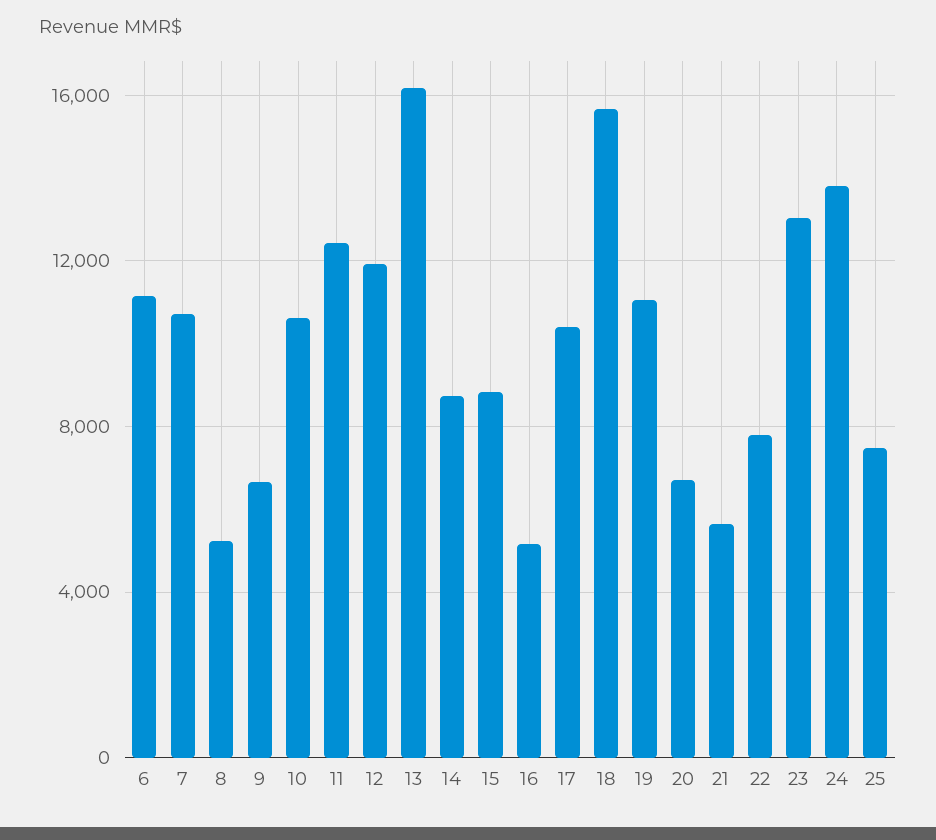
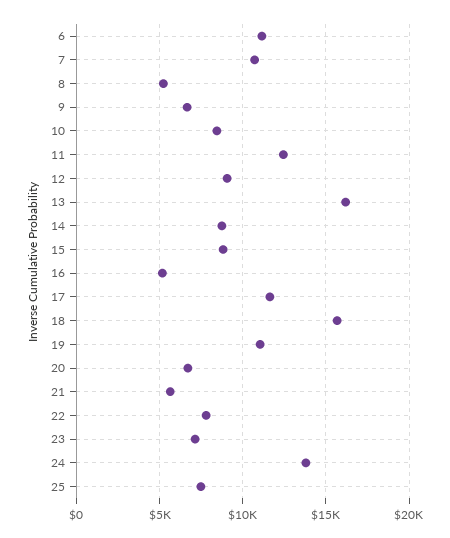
  {
    "6": 11000,
    "7": 10500,
    "8": 5000,
    "9": 6500,
-   "10": 10500,
+   "10": 8500,
    "11": 12500,
-   "12": 12000,
+   "12": 9000,
    "13": 16000,
    "14": 8500,
    "15": 9000,
    "16": 5000,
-   "17": 10500,
+   "17": 11500,
    "18": 15500,
    "19": 11000,
    "20": 6500,
    "21": 5500,
    "22": 8000,
-   "23": 13000,
+   "23": 7000,
    "24": 14000,
    "25": 7500
  }

